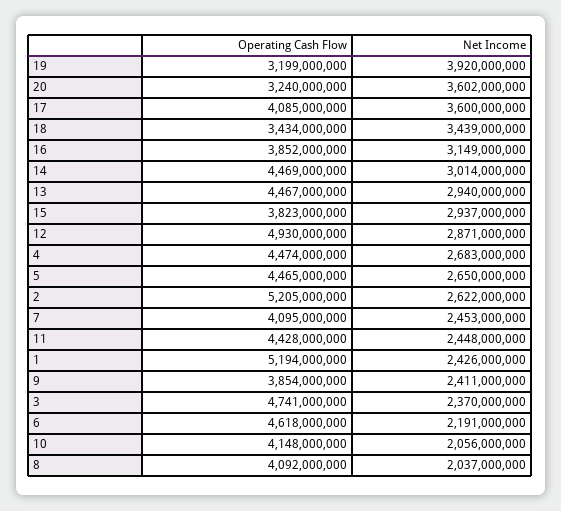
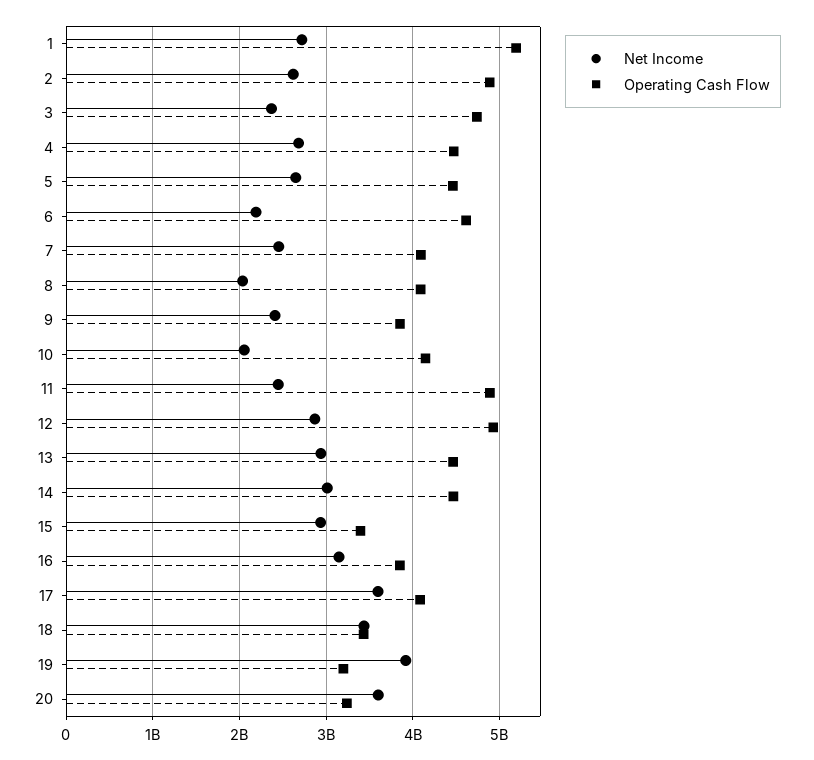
  {
    "Operating Cash Flow": {
      "19": 3199000000,
      "20": 3240000000,
      "17": 4085000000,
      "18": 3434000000,
      "16": 3852000000,
      "14": 4469000000,
      "13": 4467000000,
-     "15": 3823000000,
+     "15": 3400000000,
      "12": 4930000000,
      "4": 4474000000,
      "5": 4465000000,
-     "2": 5205000000,
+     "2": 4900000000,
      "7": 4095000000,
-     "11": 4428000000,
+     "11": 4900000000,
      "1": 5194000000,
      "9": 3854000000,
      "3": 4741000000,
      "6": 4618000000,
      "10": 4148000000,
      "8": 4092000000
    },
    "Net Income": {
      "19": 3920000000,
      "20": 3602000000,
      "17": 3600000000,
      "18": 3439000000,
      "16": 3149000000,
      "14": 3014000000,
      "13": 2940000000,
      "15": 2937000000,
      "12": 2871000000,
      "4": 2683000000,
      "5": 2650000000,
      "2": 2622000000,
      "7": 2453000000,
      "11": 2448000000,
-     "1": 2426000000,
+     "1": 2700000000,
      "9": 2411000000,
      "3": 2370000000,
      "6": 2191000000,
      "10": 2056000000,
      "8": 2037000000
    }
  }

